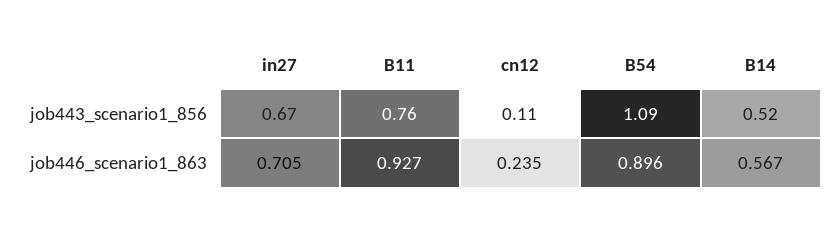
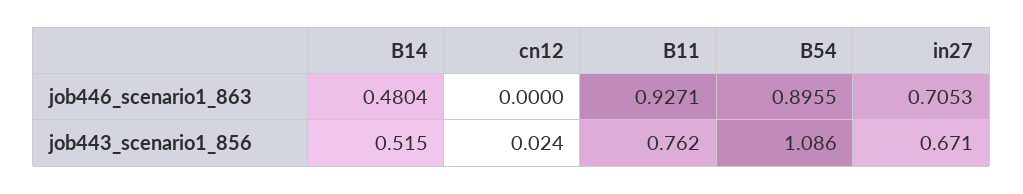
  {
    "in27": {
      "job443_scenario1_856": 0.671,
      "job446_scenario1_863": 0.7053
    },
    "B11": {
      "job443_scenario1_856": 0.762,
      "job446_scenario1_863": 0.9271
    },
    "cn12": {
-     "job443_scenario1_856": 0.11,
+     "job443_scenario1_856": 0.024,
-     "job446_scenario1_863": 0.235
+     "job446_scenario1_863": 0
    },
    "B54": {
      "job443_scenario1_856": 1.086,
      "job446_scenario1_863": 0.8955
    },
    "B14": {
      "job443_scenario1_856": 0.515,
-     "job446_scenario1_863": 0.567
+     "job446_scenario1_863": 0.4804
    }
  }

